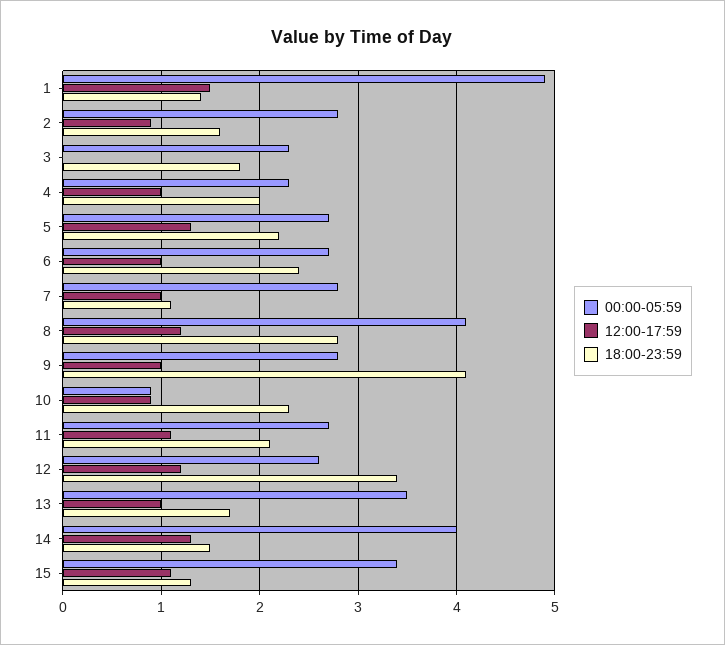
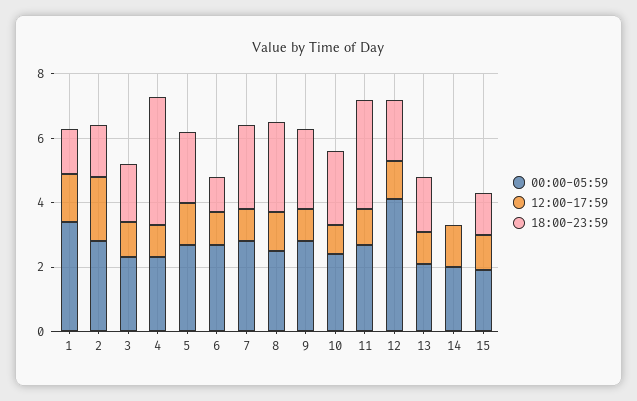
  {
    "00:00-05:59": {
-     "1": 4.9,
+     "1": 3.5,
      "2": 2.8,
      "3": 2.3,
      "4": 2.3,
      "5": 2.7,
      "6": 2.7,
      "7": 2.8,
-     "8": 4.1,
+     "8": 2.5,
      "9": 2.8,
-     "10": 0.9,
+     "10": 2.5,
      "11": 2.7,
-     "12": 2.6,
+     "12": 4,
-     "13": 3.5,
+     "13": 2,
-     "14": 4,
+     "14": 2,
-     "15": 3.4
+     "15": 2
    },
    "12:00-17:59": {
      "1": 1.5,
-     "2": 0.9,
+     "2": 2,
-     "3": 0,
+     "3": 1,
      "4": 1,
      "5": 1.3,
      "6": 1,
      "7": 1,
      "8": 1.2,
      "9": 1,
      "10": 0.9,
      "11": 1.1,
      "12": 1.2,
      "13": 1,
      "14": 1.3,
      "15": 1.1
    },
    "18:00-23:59": {
      "1": 1.4,
      "2": 1.6,
      "3": 1.8,
-     "4": 2,
+     "4": 4,
      "5": 2.2,
-     "6": 2.4,
+     "6": 1,
-     "7": 1.1,
+     "7": 2.5,
      "8": 2.8,
-     "9": 4.1,
+     "9": 2.5,
      "10": 2.3,
-     "11": 2.1,
+     "11": 3.5,
-     "12": 3.4,
+     "12": 2,
      "13": 1.7,
-     "14": 1.5,
+     "14": 0,
      "15": 1.3
    }
  }

